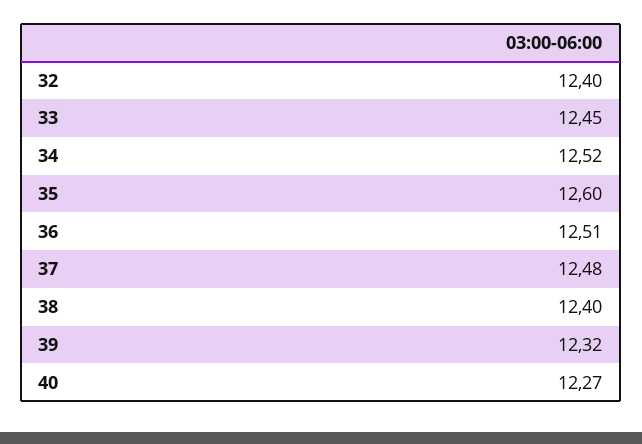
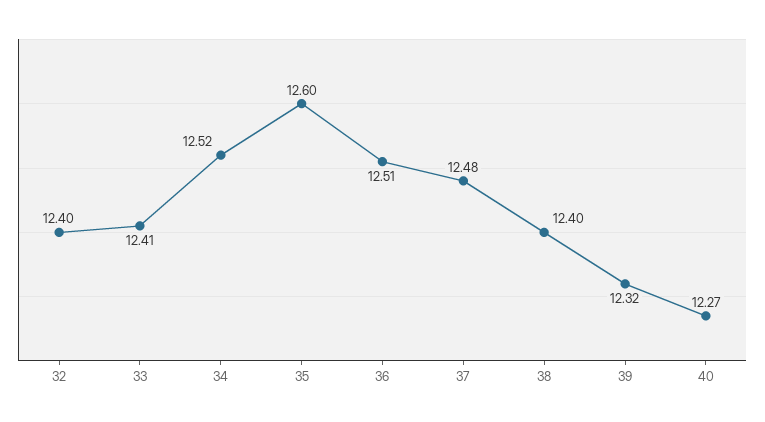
  {
    "32": 12.4,
-   "33": 12.45,
+   "33": 12.41,
    "34": 12.52,
    "35": 12.6,
    "36": 12.51,
    "37": 12.48,
    "38": 12.4,
    "39": 12.32,
    "40": 12.27
  }

